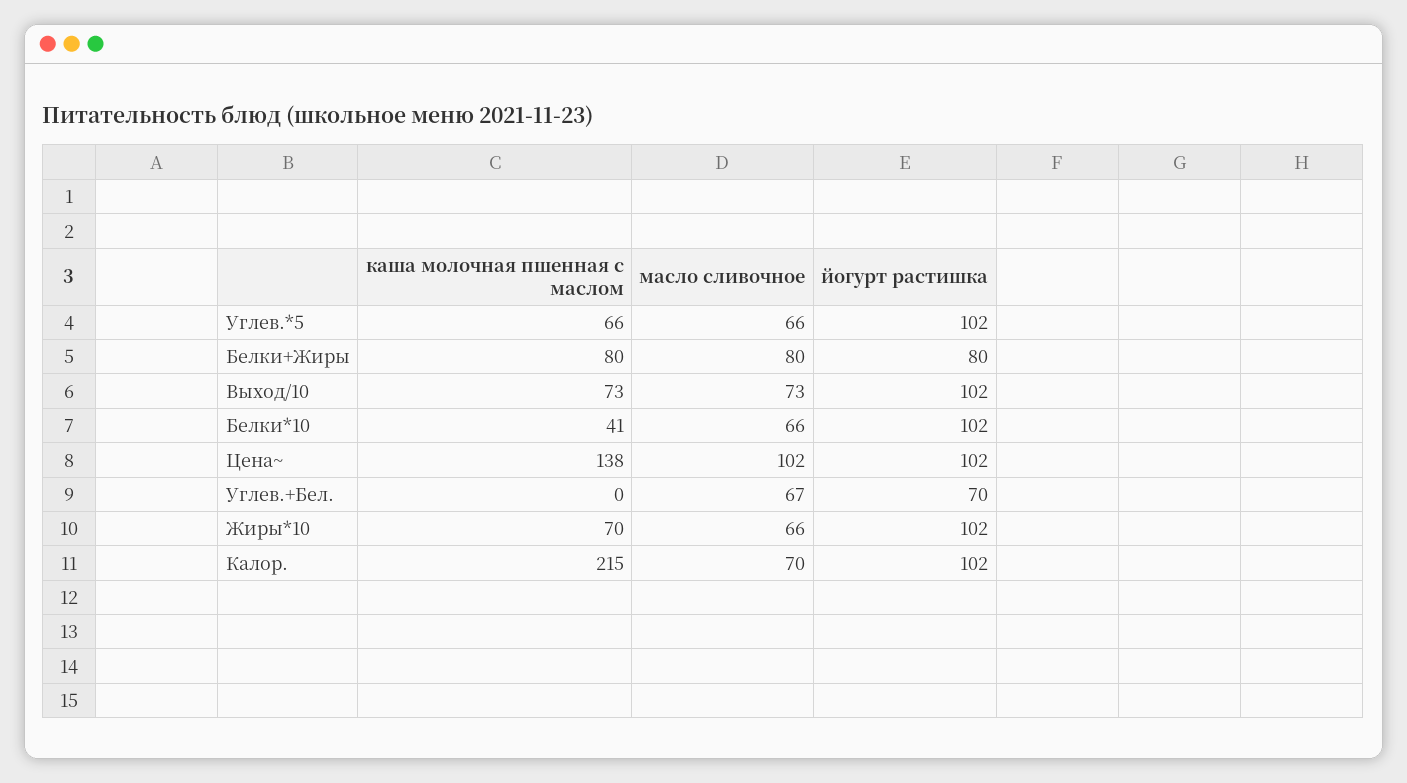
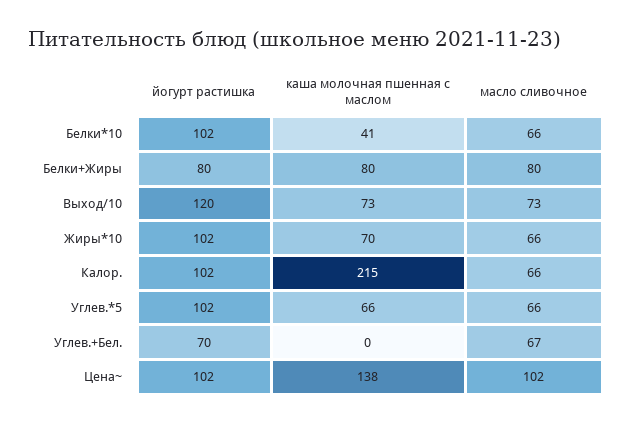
  {
    "каша молочная пшенная с маслом": {
      "Углев.*5": 66,
      "Белки+Жиры": 80,
      "Выход/10": 73,
      "Белки*10": 41,
      "Цена~": 138,
      "Углев.+Бел.": 0,
      "Жиры*10": 70,
      "Калор.": 215
    },
    "масло сливочное": {
      "Углев.*5": 66,
      "Белки+Жиры": 80,
      "Выход/10": 73,
      "Белки*10": 66,
      "Цена~": 102,
      "Углев.+Бел.": 67,
      "Жиры*10": 66,
-     "Калор.": 70
+     "Калор.": 66
    },
    "йогурт растишка": {
      "Углев.*5": 102,
      "Белки+Жиры": 80,
-     "Выход/10": 102,
+     "Выход/10": 120,
      "Белки*10": 102,
      "Цена~": 102,
      "Углев.+Бел.": 70,
      "Жиры*10": 102,
      "Калор.": 102
    }
  }

